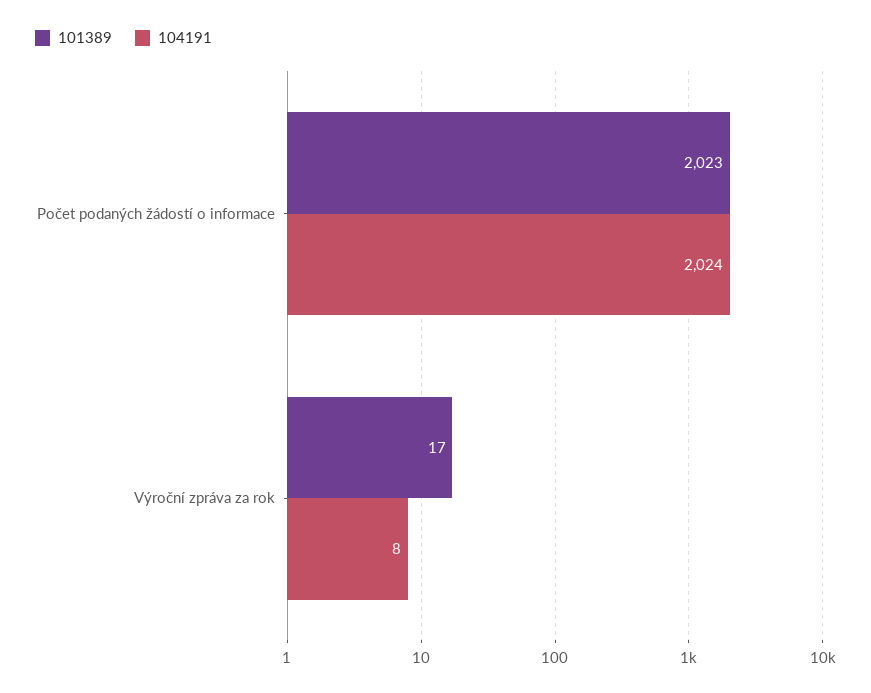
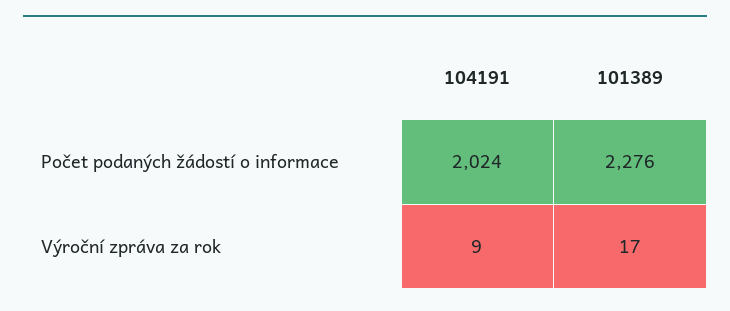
  {
    "101389": {
-     "Počet podaných žádostí o informace": 2023,
+     "Počet podaných žádostí o informace": 2276,
      "Výroční zpráva za rok": 17
    },
    "104191": {
      "Počet podaných žádostí o informace": 2024,
-     "Výroční zpráva za rok": 8
+     "Výroční zpráva za rok": 9
    }
  }

